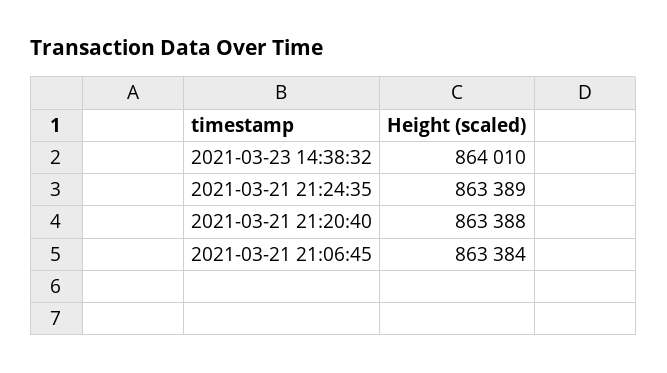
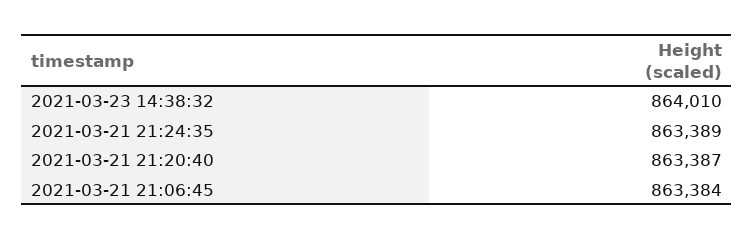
  {
    "2021-03-23 14:38:32": 864010,
    "2021-03-21 21:24:35": 863389,
-   "2021-03-21 21:20:40": 863388,
+   "2021-03-21 21:20:40": 863387,
    "2021-03-21 21:06:45": 863384
  }

